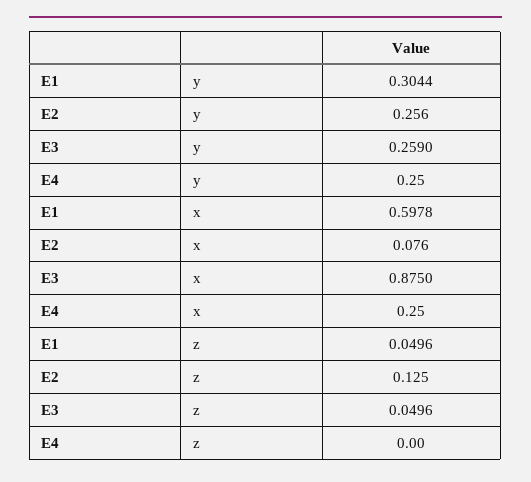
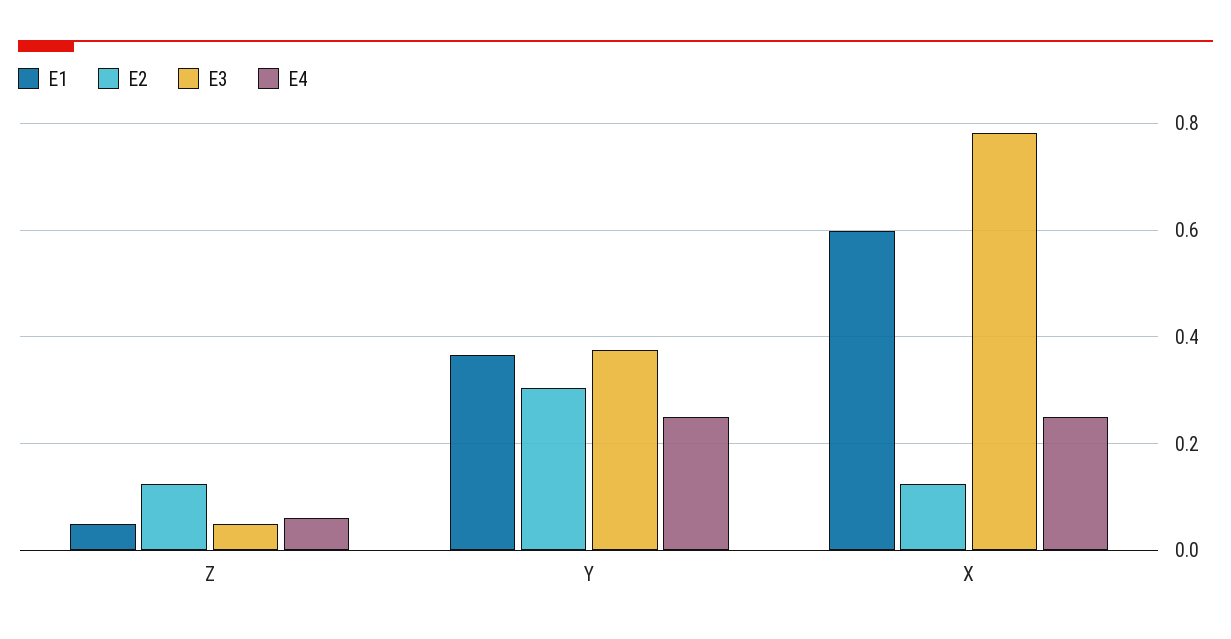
  {
    "E1": {
-     "y": 0.3044,
+     "y": 0.36,
      "x": 0.5978,
      "z": 0.0496
    },
    "E2": {
-     "y": 0.256,
+     "y": 0.3,
-     "x": 0.076,
+     "x": 0.12,
      "z": 0.125
    },
    "E3": {
-     "y": 0.259,
+     "y": 0.38,
-     "x": 0.875,
+     "x": 0.78,
      "z": 0.0496
    },
    "E4": {
      "y": 0.25,
      "x": 0.25,
-     "z": 0
+     "z": 0.06
    }
  }

